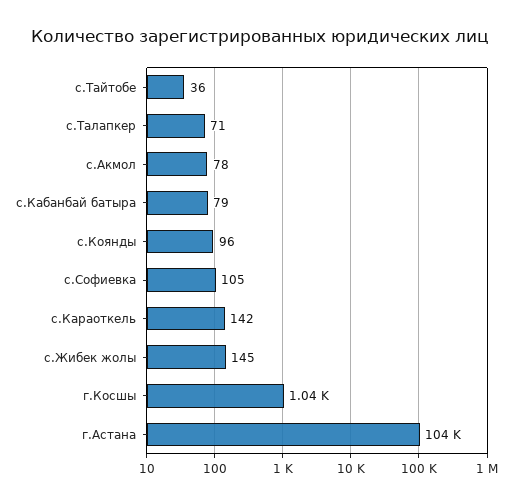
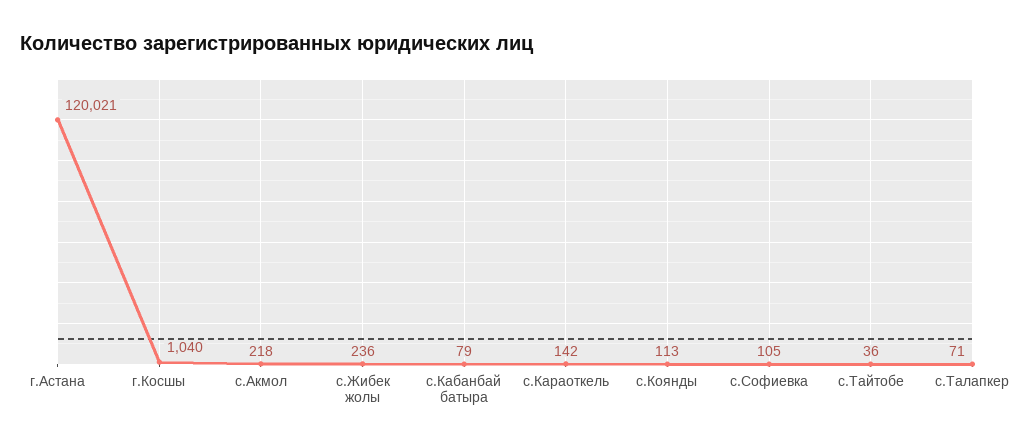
  {
    "с.Тайтобе": 36,
    "с.Талапкер": 71,
-   "с.Акмол": 78,
+   "с.Акмол": 218,
    "с.Кабанбай батыра": 79,
-   "с.Коянды": 96,
+   "с.Коянды": 113,
    "с.Софиевка": 105,
    "с.Караоткель": 142,
-   "с.Жибек жолы": 145,
+   "с.Жибек жолы": 236,
    "г.Косшы": 1040,
-   "г.Астана": 104000
+   "г.Астана": 120021
  }

